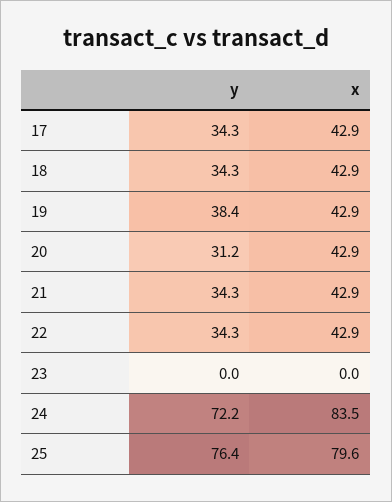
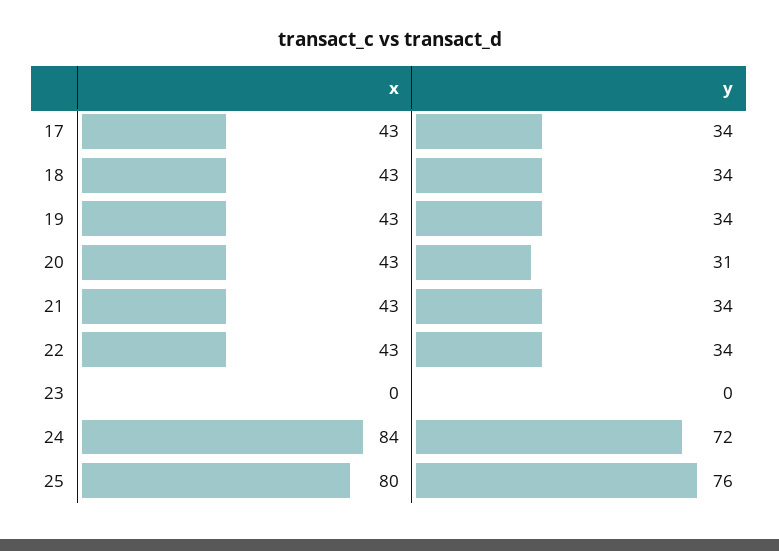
  {
    "y": {
      "17": 34.3,
      "18": 34.3,
-     "19": 38.4,
+     "19": 34,
      "20": 31.2,
      "21": 34.3,
      "22": 34.3,
      "23": 0,
      "24": 72.2,
      "25": 76.4
    },
    "x": {
      "17": 42.9,
      "18": 42.9,
      "19": 42.9,
      "20": 42.9,
      "21": 42.9,
      "22": 42.9,
      "23": 0,
      "24": 83.5,
      "25": 79.6
    }
  }

